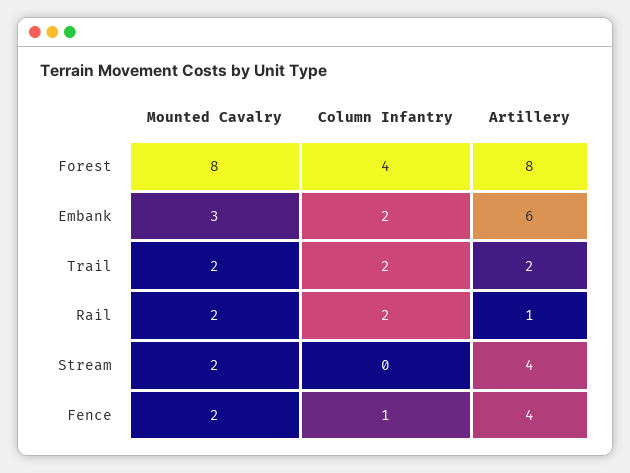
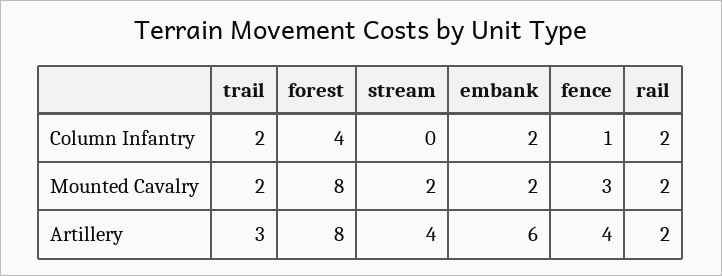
  {
    "Mounted Cavalry": {
      "Forest": 8,
-     "Embank": 3,
+     "Embank": 2,
      "Trail": 2,
      "Rail": 2,
      "Stream": 2,
-     "Fence": 2
+     "Fence": 3
    },
    "Column Infantry": {
      "Forest": 4,
      "Embank": 2,
      "Trail": 2,
      "Rail": 2,
      "Stream": 0,
      "Fence": 1
    },
    "Artillery": {
      "Forest": 8,
      "Embank": 6,
-     "Trail": 2,
+     "Trail": 3,
-     "Rail": 1,
+     "Rail": 2,
      "Stream": 4,
      "Fence": 4
    }
  }

